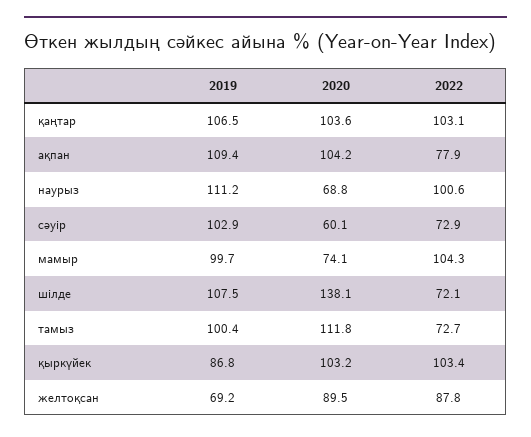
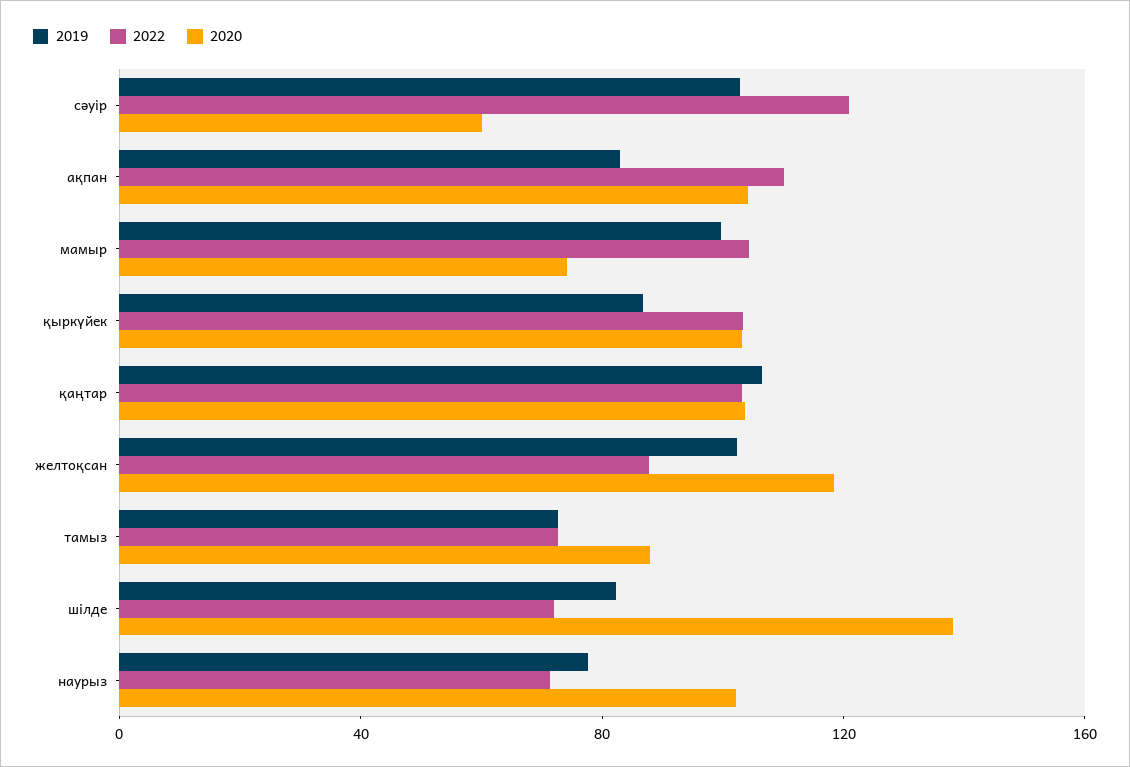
  {
    "2019": {
      "қаңтар": 106.5,
-     "ақпан": 109.4,
+     "ақпан": 80,
-     "наурыз": 111.2,
+     "наурыз": 80,
      "сәуір": 102.9,
      "мамыр": 99.7,
-     "шілде": 107.5,
+     "шілде": 80,
-     "тамыз": 100.4,
+     "тамыз": 70,
      "қыркүйек": 86.8,
-     "желтоқсан": 69.2
+     "желтоқсан": 100
    },
    "2020": {
      "қаңтар": 103.6,
      "ақпан": 104.2,
-     "наурыз": 68.8,
+     "наурыз": 100,
      "сәуір": 60.1,
      "мамыр": 74.1,
      "шілде": 138.1,
-     "тамыз": 111.8,
+     "тамыз": 90,
      "қыркүйек": 103.2,
-     "желтоқсан": 89.5
+     "желтоқсан": 120
    },
    "2022": {
      "қаңтар": 103.1,
-     "ақпан": 77.9,
+     "ақпан": 110,
-     "наурыз": 100.6,
+     "наурыз": 70,
-     "сәуір": 72.9,
+     "сәуір": 120,
      "мамыр": 104.3,
      "шілде": 72.1,
      "тамыз": 72.7,
      "қыркүйек": 103.4,
      "желтоқсан": 87.8
    }
  }

